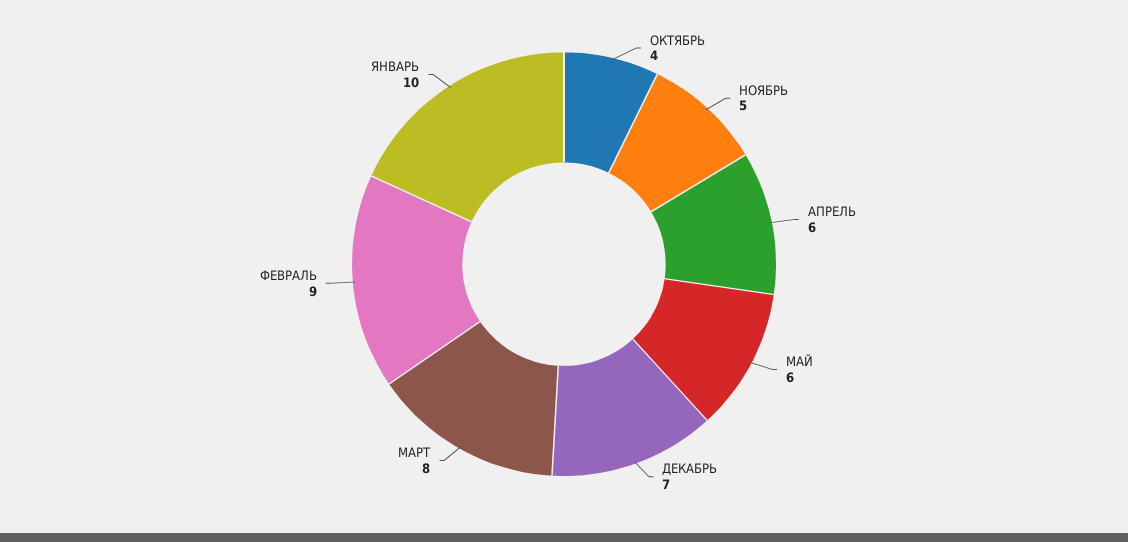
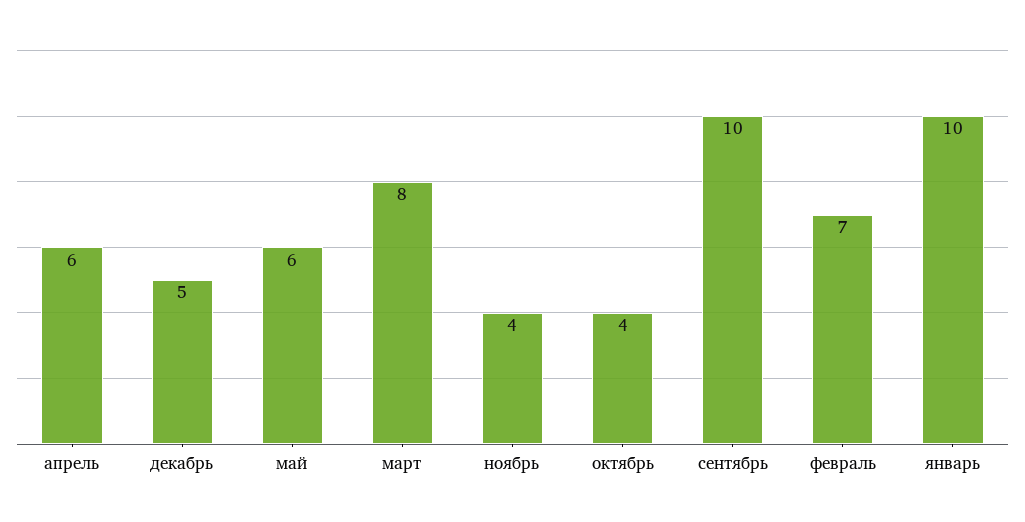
  {
    "ОКТЯБРЬ": 4,
-   "НОЯБРЬ": 5,
+   "НОЯБРЬ": 4,
    "АПРЕЛЬ": 6,
    "МАЙ": 6,
-   "ДЕКАБРЬ": 7,
+   "ДЕКАБРЬ": 5,
    "МАРТ": 8,
-   "ФЕВРАЛЬ": 9,
+   "ФЕВРАЛЬ": 7,
-   "ЯНВАРЬ": 10
+   "ЯНВАРЬ": 10,
+   "сентябрь": 10
  }

